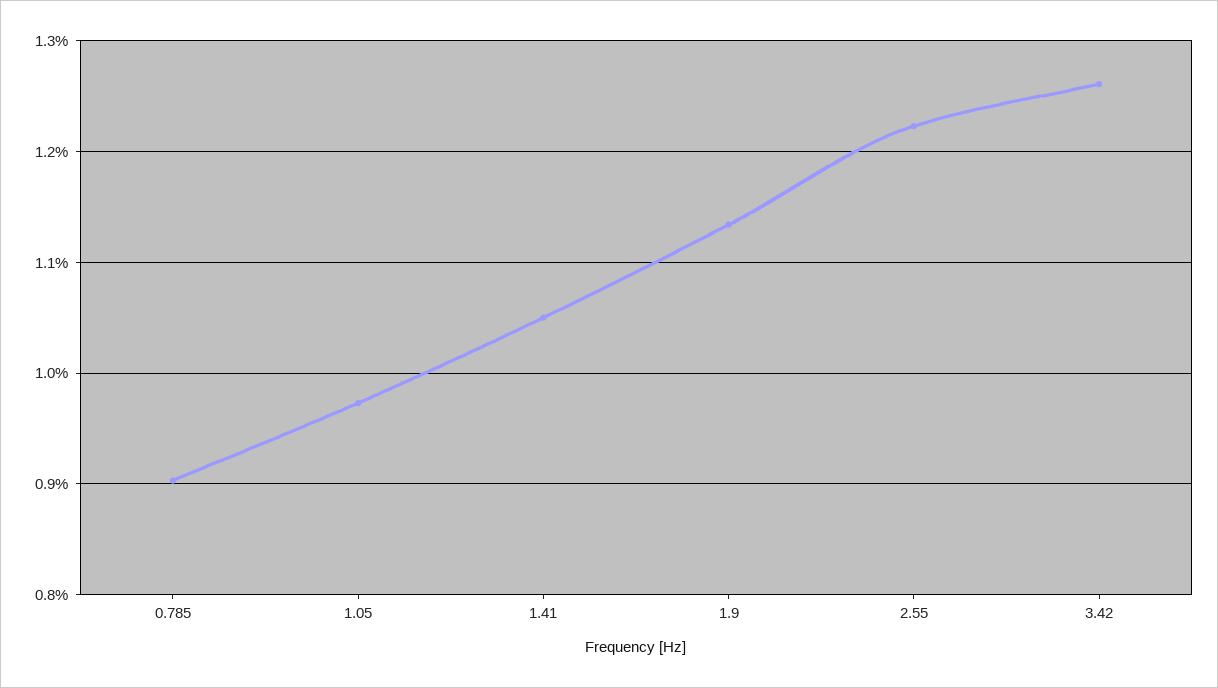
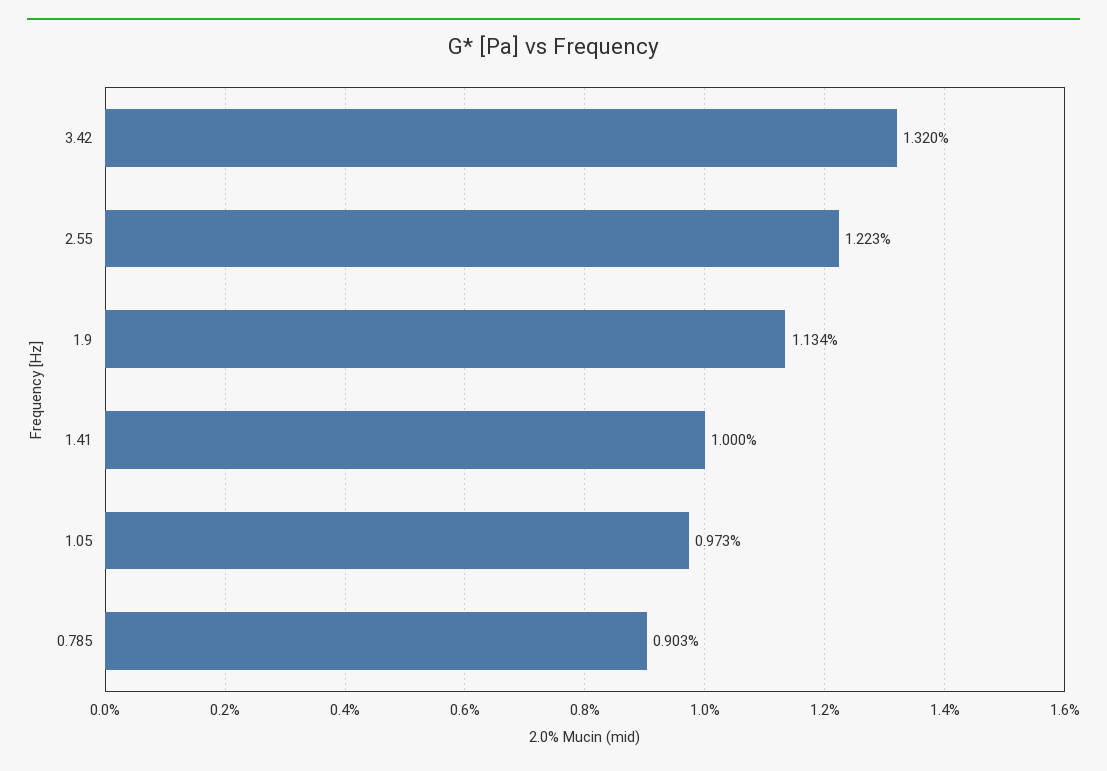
  {
    "0.785": 0.903,
    "1.05": 0.973,
-   "1.41": 1.05,
+   "1.41": 1,
    "1.9": 1.134,
    "2.55": 1.223,
-   "3.42": 1.26
+   "3.42": 1.32
  }

